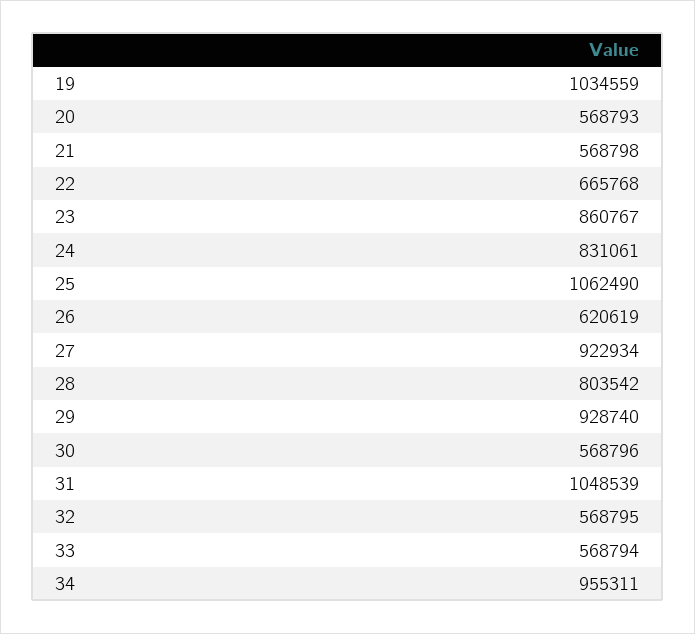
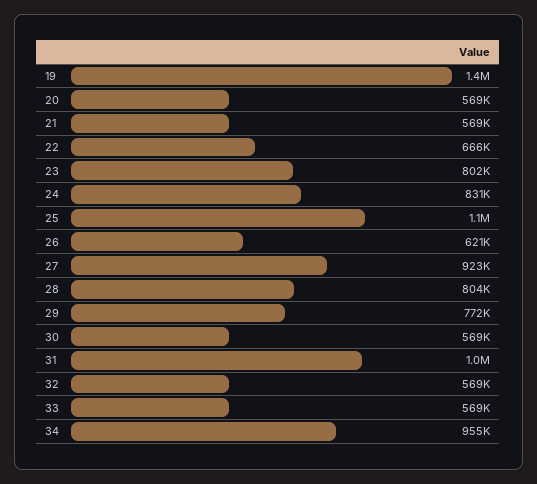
  {
-   "19": 1034559,
+   "19": 1400000,
    "20": 568793,
    "21": 568798,
    "22": 665768,
-   "23": 860767,
+   "23": 802000,
    "24": 831061,
    "25": 1062490,
    "26": 620619,
    "27": 922934,
    "28": 803542,
-   "29": 928740,
+   "29": 772000,
    "30": 568796,
    "31": 1048539,
    "32": 568795,
    "33": 568794,
    "34": 955311
  }

